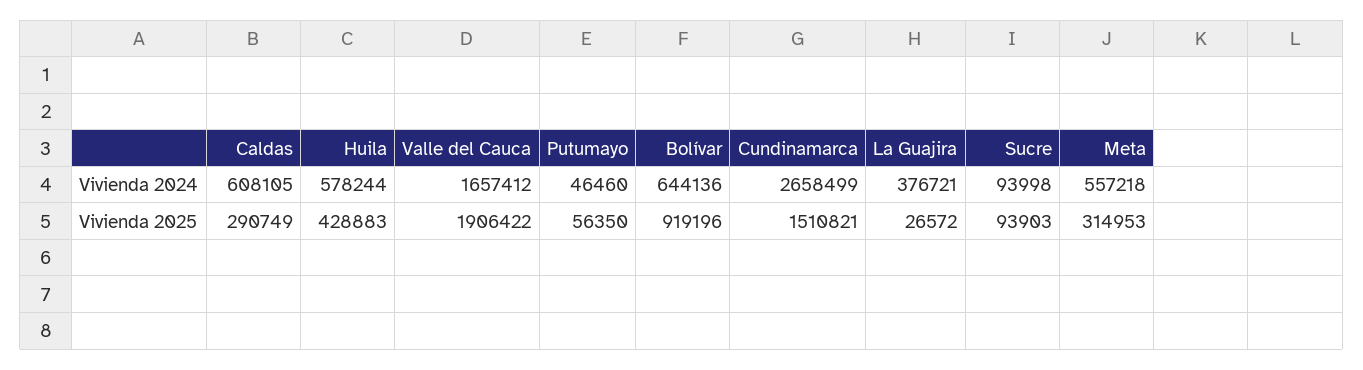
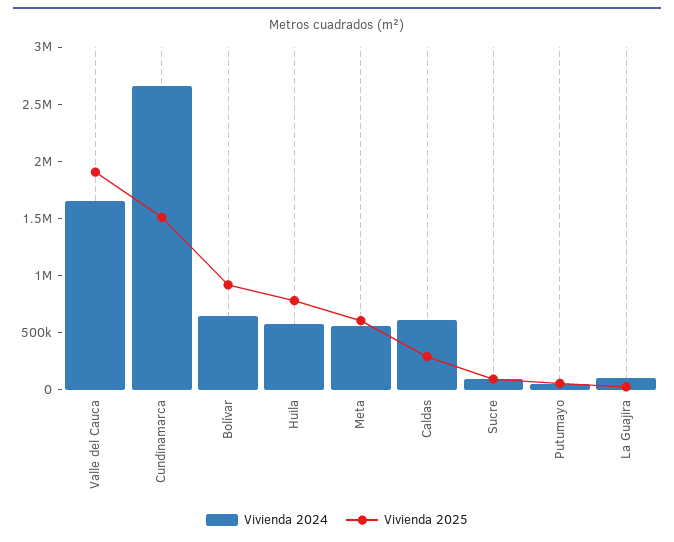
  {
    "Vivienda 2024": {
      "Caldas": 608105,
      "Huila": 578244,
      "Valle del Cauca": 1657412,
      "Putumayo": 46460,
      "Bolívar": 644136,
      "Cundinamarca": 2658499,
-     "La Guajira": 376721,
+     "La Guajira": 100000,
      "Sucre": 93998,
      "Meta": 557218
    },
    "Vivienda 2025": {
      "Caldas": 290749,
-     "Huila": 428883,
+     "Huila": 800000,
      "Valle del Cauca": 1906422,
      "Putumayo": 56350,
      "Bolívar": 919196,
      "Cundinamarca": 1510821,
      "La Guajira": 26572,
      "Sucre": 93903,
-     "Meta": 314953
+     "Meta": 600000
    }
  }

